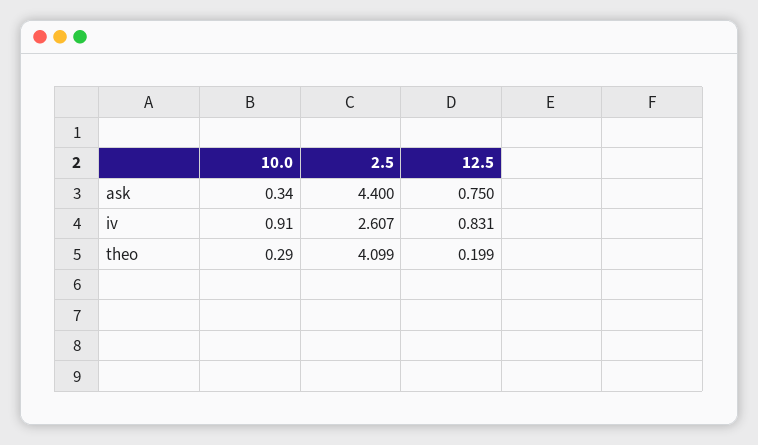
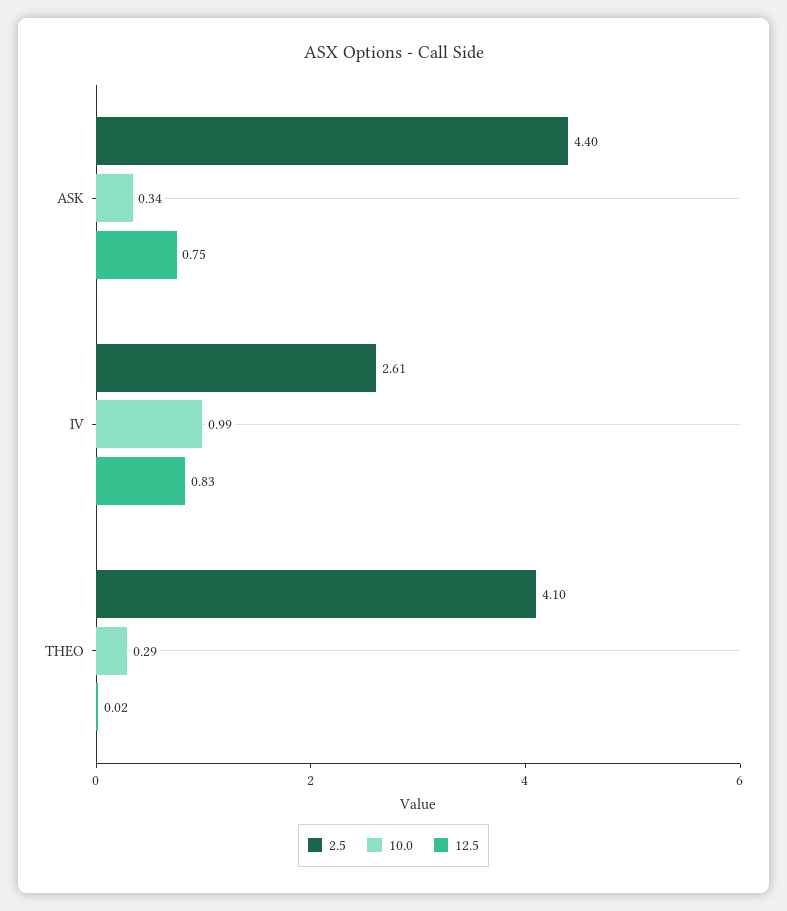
  {
    "10.0": {
      "ask": 0.34,
-     "iv": 0.91,
+     "iv": 0.99,
      "theo": 0.29
    },
    "2.5": {
      "ask": 4.4,
      "iv": 2.607,
      "theo": 4.099
    },
    "12.5": {
      "ask": 0.75,
      "iv": 0.831,
-     "theo": 0.199
+     "theo": 0.02
    }
  }

